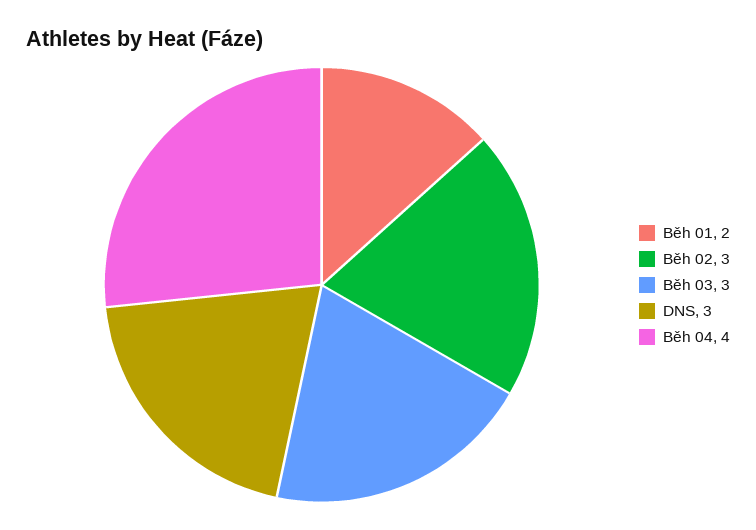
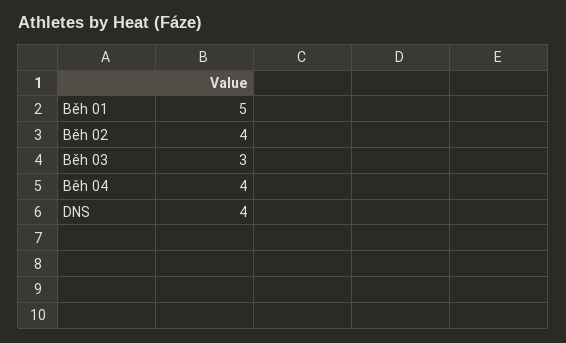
  {
-   "Běh 01": 2,
+   "Běh 01": 5,
-   "Běh 02": 3,
+   "Běh 02": 4,
    "Běh 03": 3,
-   "DNS": 3,
+   "DNS": 4,
    "Běh 04": 4
  }

